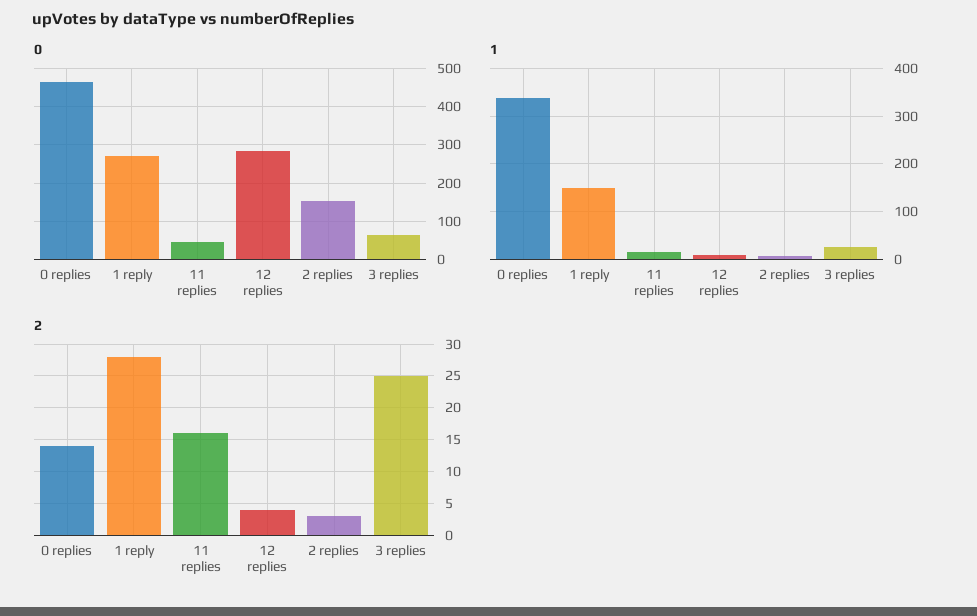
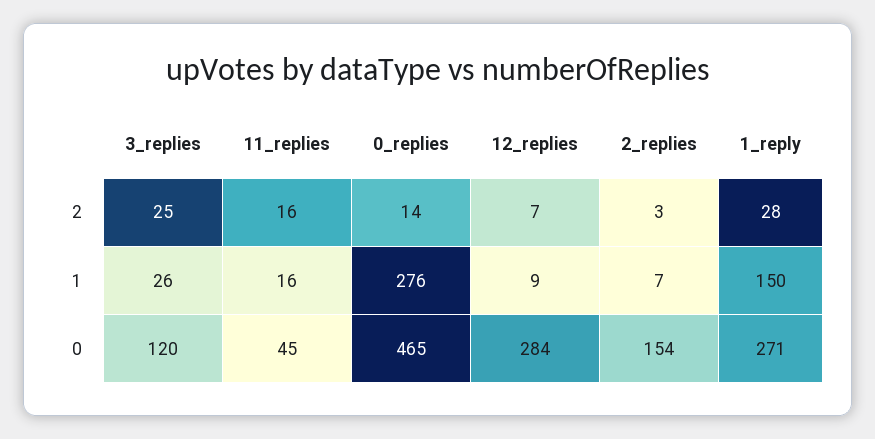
  {
    "0": {
      "0 replies": 465,
      "1 reply": 271,
      "11 replies": 45,
      "12 replies": 284,
      "2 replies": 154,
-     "3 replies": 60
+     "3 replies": 120
    },
    "1": {
-     "0 replies": 340,
+     "0 replies": 276,
      "1 reply": 150,
      "11 replies": 16,
      "12 replies": 9,
      "2 replies": 7,
      "3 replies": 26
    },
    "2": {
      "0 replies": 14,
      "1 reply": 28,
      "11 replies": 16,
-     "12 replies": 4,
+     "12 replies": 7,
      "2 replies": 3,
      "3 replies": 25
    }
  }

